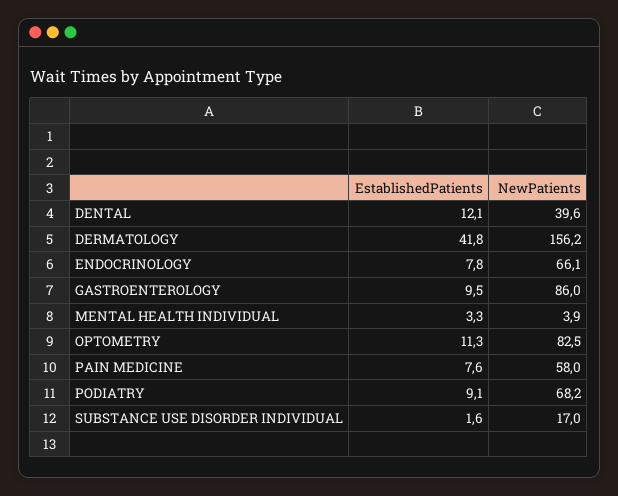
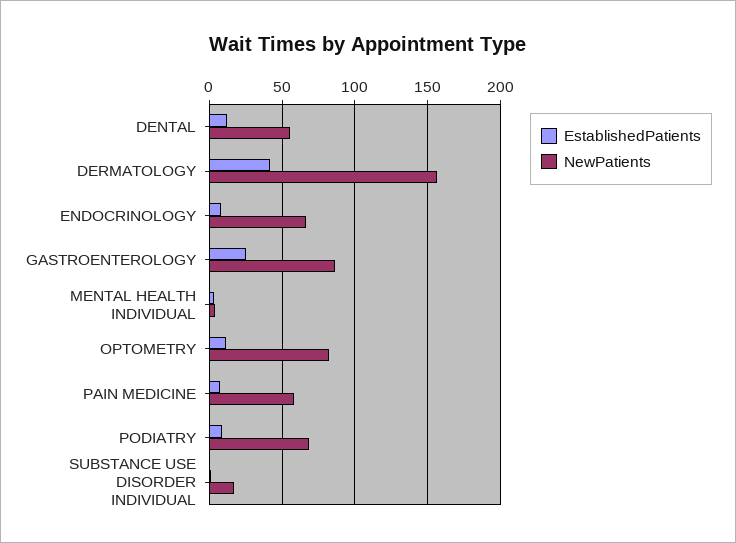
  {
    "EstablishedPatients": {
      "DENTAL": 12.1,
      "DERMATOLOGY": 41.8,
      "ENDOCRINOLOGY": 7.8,
-     "GASTROENTEROLOGY": 9.5,
+     "GASTROENTEROLOGY": 25,
      "MENTAL HEALTH INDIVIDUAL": 3.3,
      "OPTOMETRY": 11.3,
      "PAIN MEDICINE": 7.6,
      "PODIATRY": 9.1,
      "SUBSTANCE USE DISORDER INDIVIDUAL": 1.6
    },
    "NewPatients": {
-     "DENTAL": 39.6,
+     "DENTAL": 55,
      "DERMATOLOGY": 156.2,
      "ENDOCRINOLOGY": 66.1,
      "GASTROENTEROLOGY": 86,
      "MENTAL HEALTH INDIVIDUAL": 3.9,
      "OPTOMETRY": 82.5,
      "PAIN MEDICINE": 58,
      "PODIATRY": 68.2,
      "SUBSTANCE USE DISORDER INDIVIDUAL": 17
    }
  }

